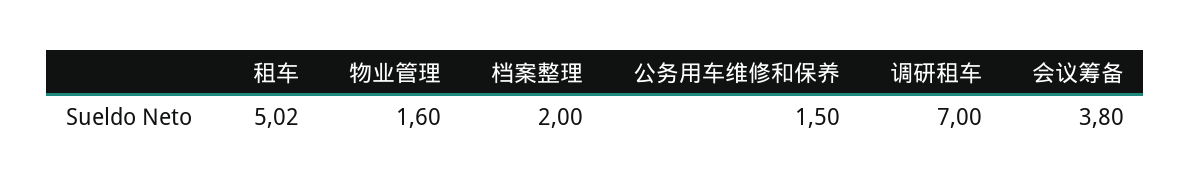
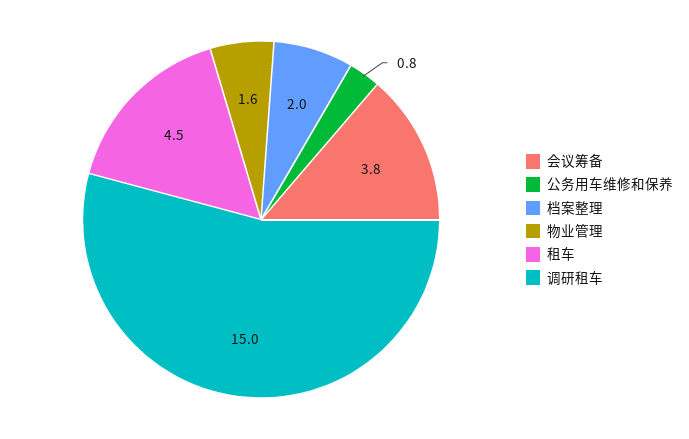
  {
-   "租车": 5.02,
+   "租车": 4.5,
    "物业管理": 1.6,
    "档案整理": 2,
-   "公务用车维修和保养": 1.5,
+   "公务用车维修和保养": 0.8,
-   "调研租车": 7,
+   "调研租车": 15,
    "会议筹备": 3.8
  }

